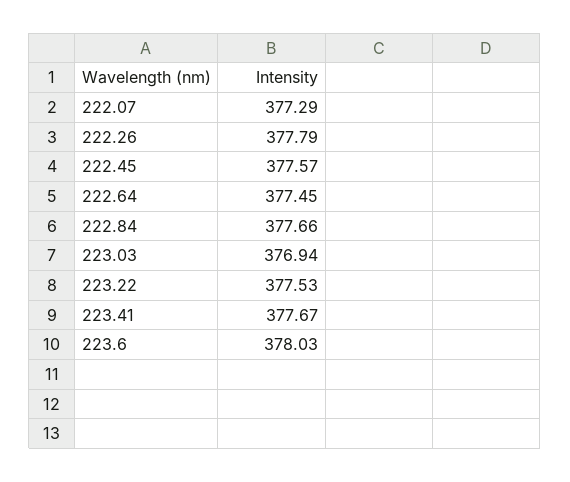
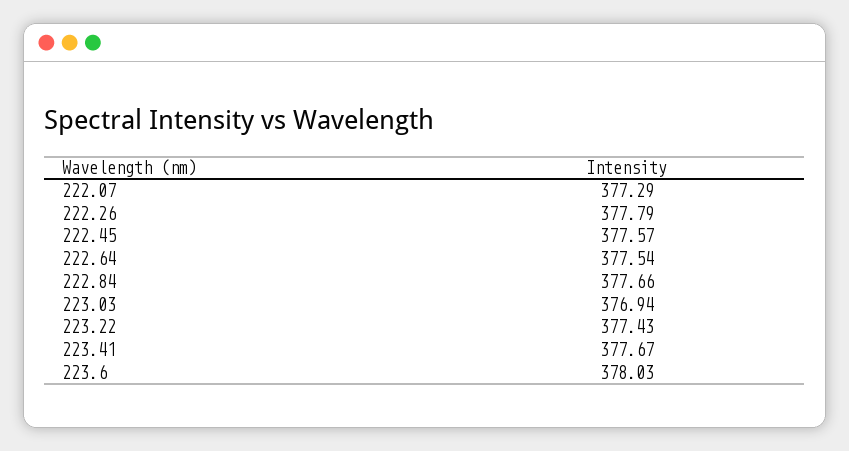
  {
    "222.07": 377.29,
    "222.26": 377.79,
    "222.45": 377.57,
-   "222.64": 377.45,
+   "222.64": 377.54,
    "222.84": 377.66,
    "223.03": 376.94,
-   "223.22": 377.53,
+   "223.22": 377.43,
    "223.41": 377.67,
    "223.6": 378.03
  }

